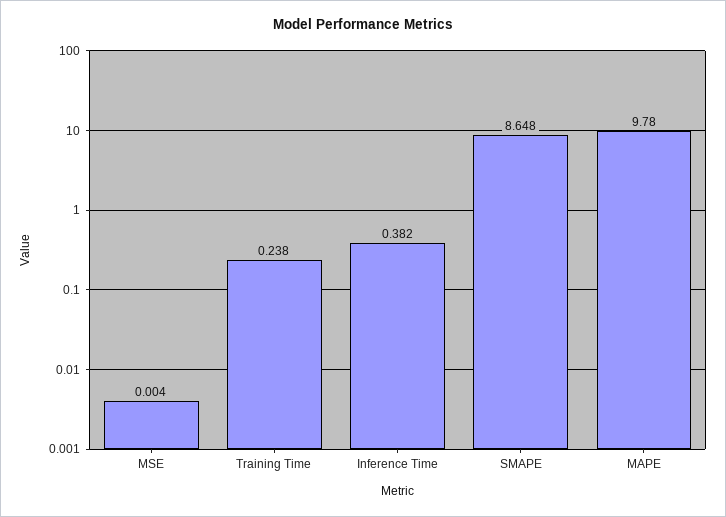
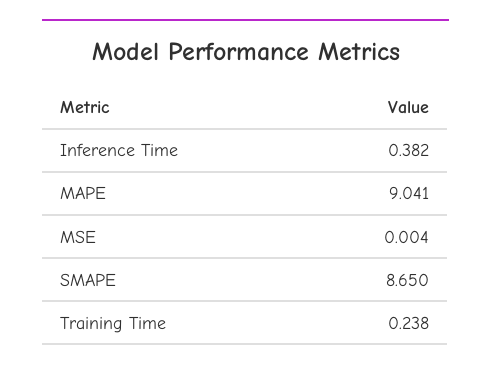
  {
    "MSE": 0.004,
    "Training Time": 0.238,
    "Inference Time": 0.382,
-   "SMAPE": 8.648,
+   "SMAPE": 8.65,
-   "MAPE": 9.78
+   "MAPE": 9.041
  }

